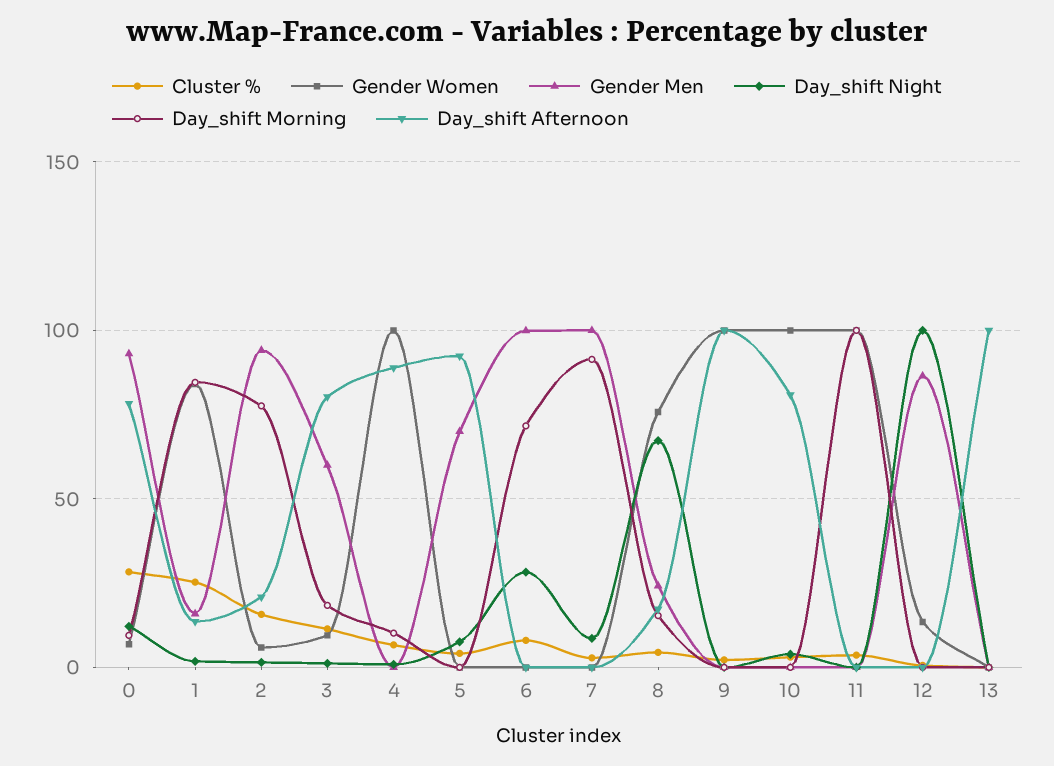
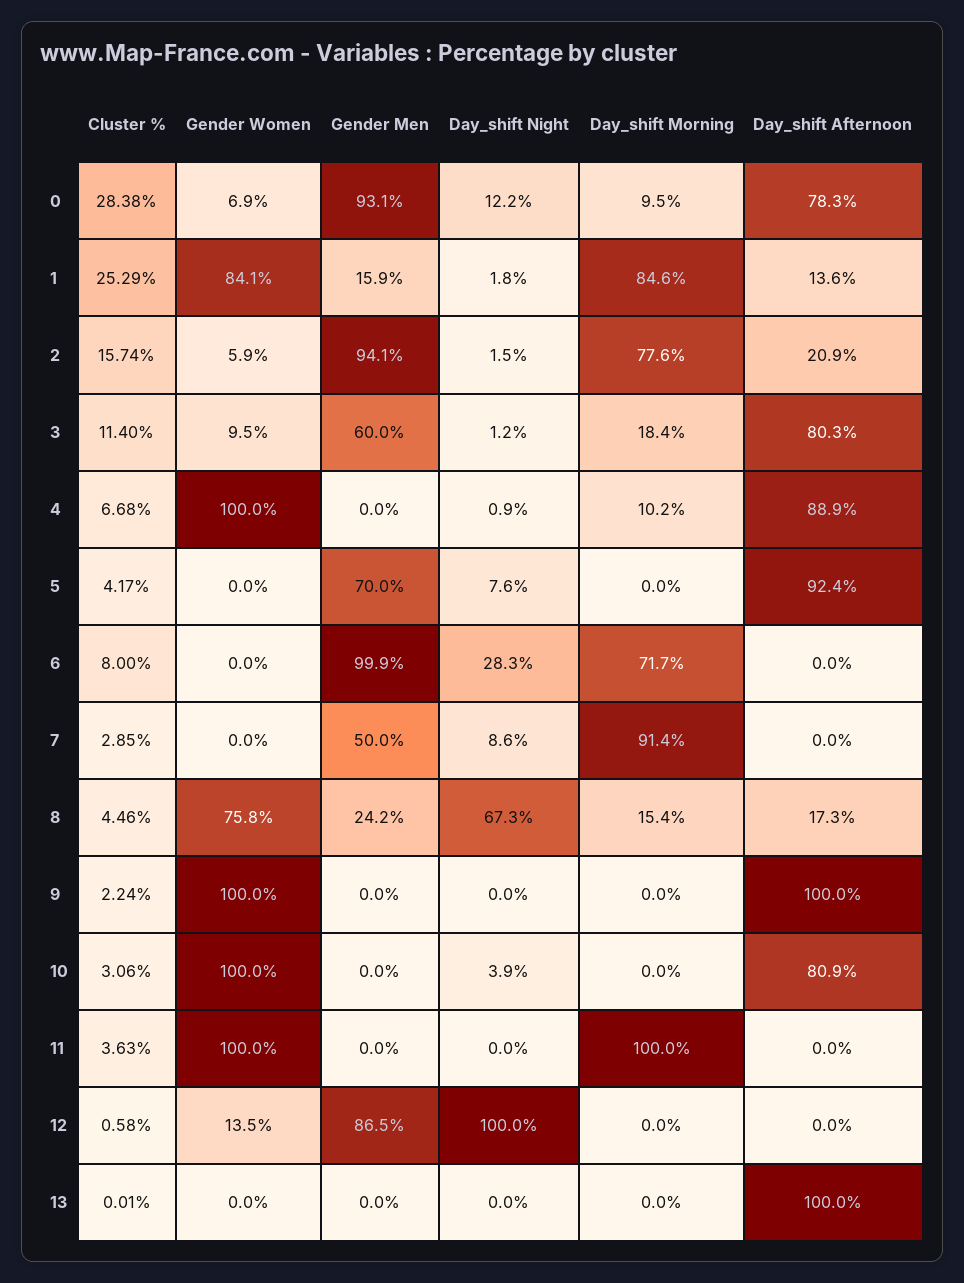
  {
    "Cluster %": {
      "0": 28.38,
      "1": 25.29,
      "2": 15.74,
      "3": 11.4,
      "4": 6.68,
      "5": 4.17,
      "6": 8,
      "7": 2.85,
      "8": 4.46,
      "9": 2.24,
      "10": 3.06,
      "11": 3.63,
      "12": 0.58,
      "13": 0.01
    },
    "Gender Women": {
      "0": 6.9,
      "1": 84.1,
      "2": 5.9,
      "3": 9.5,
      "4": 100,
      "5": 0,
      "6": 0,
      "7": 0,
      "8": 75.8,
      "9": 100,
      "10": 100,
      "11": 100,
      "12": 13.5,
      "13": 0
    },
    "Gender Men": {
      "0": 93.1,
      "1": 15.9,
      "2": 94.1,
      "3": 60,
      "4": 0,
      "5": 70,
      "6": 99.9,
-     "7": 100,
+     "7": 50,
      "8": 24.2,
      "9": 0,
      "10": 0,
      "11": 0,
      "12": 86.5,
      "13": 0
    },
    "Day_shift Night": {
      "0": 12.2,
      "1": 1.8,
      "2": 1.5,
      "3": 1.2,
      "4": 0.9,
      "5": 7.6,
      "6": 28.3,
      "7": 8.6,
      "8": 67.3,
      "9": 0,
      "10": 3.9,
      "11": 0,
      "12": 100,
      "13": 0
    },
    "Day_shift Morning": {
      "0": 9.5,
      "1": 84.6,
      "2": 77.6,
      "3": 18.4,
      "4": 10.2,
      "5": 0,
      "6": 71.7,
      "7": 91.4,
      "8": 15.4,
      "9": 0,
      "10": 0,
      "11": 100,
      "12": 0,
      "13": 0
    },
    "Day_shift Afternoon": {
      "0": 78.3,
      "1": 13.6,
      "2": 20.9,
      "3": 80.3,
      "4": 88.9,
      "5": 92.4,
      "6": 0,
      "7": 0,
      "8": 17.3,
      "9": 100,
      "10": 80.9,
      "11": 0,
      "12": 0,
      "13": 100
    }
  }

